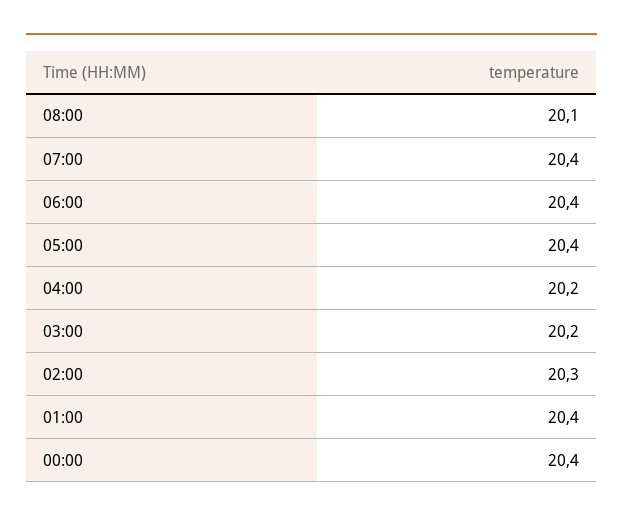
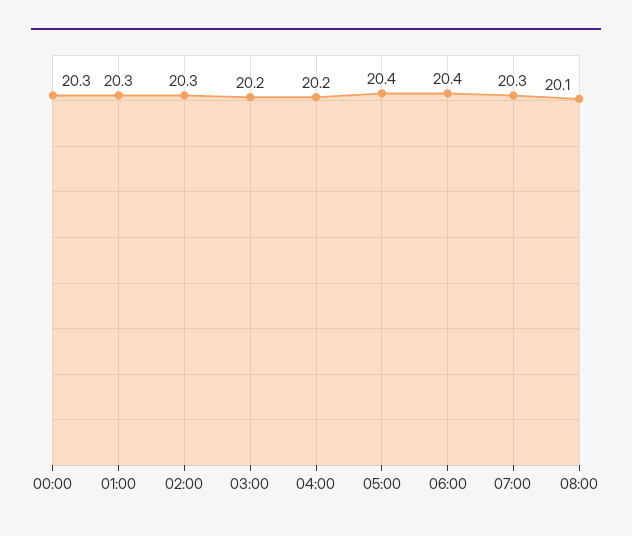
  {
    "08:00": 20.1,
-   "07:00": 20.4,
+   "07:00": 20.3,
    "06:00": 20.4,
    "05:00": 20.4,
    "04:00": 20.2,
    "03:00": 20.2,
    "02:00": 20.3,
-   "01:00": 20.4,
+   "01:00": 20.3,
-   "00:00": 20.4
+   "00:00": 20.3
  }

